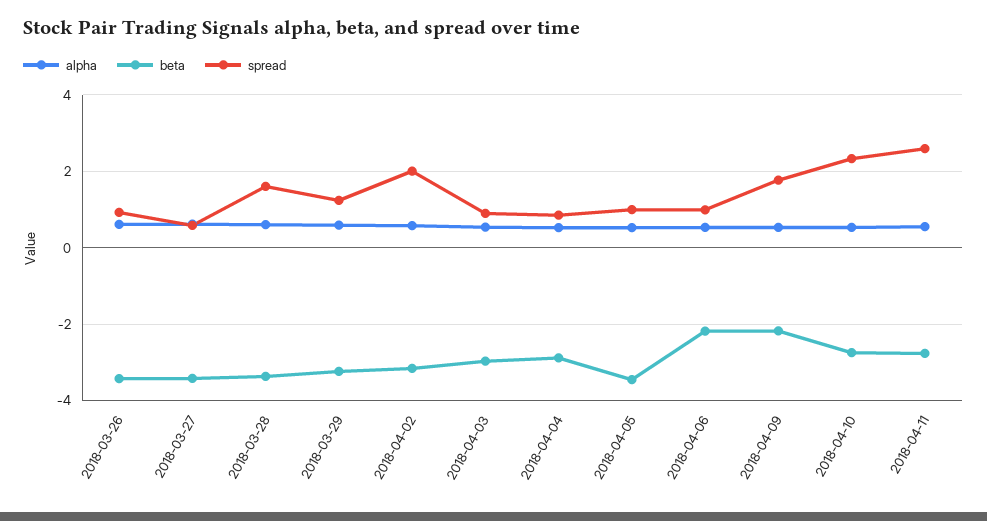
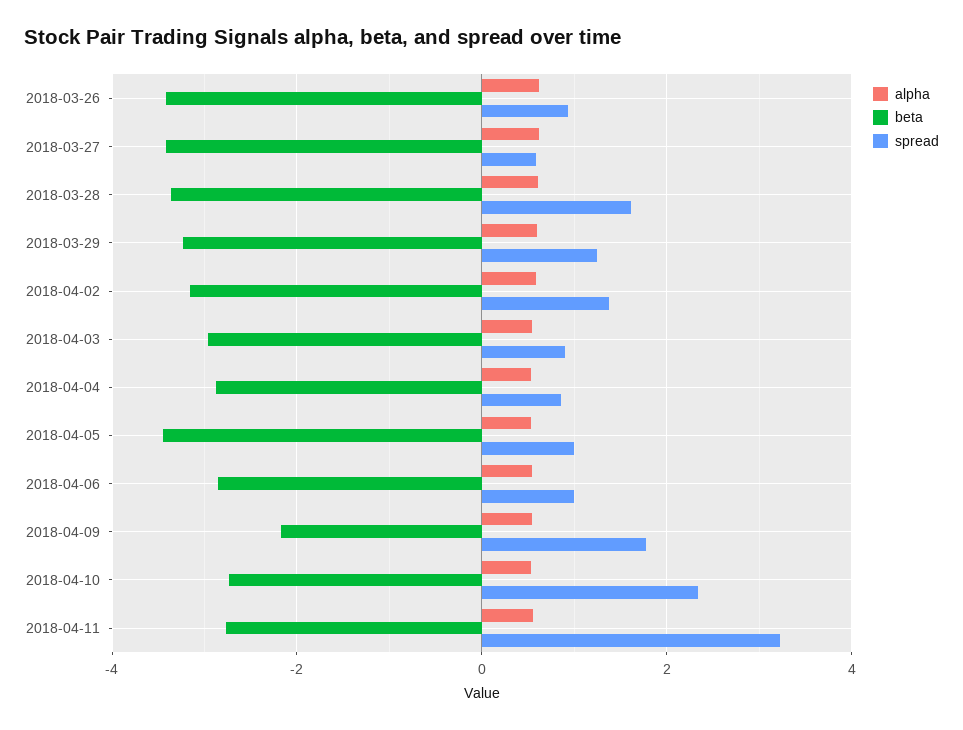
  {
    "alpha": {
      "2018-03-26": 0.6,
      "2018-03-27": 0.6,
      "2018-03-28": 0.6,
      "2018-03-29": 0.6,
      "2018-04-02": 0.6,
      "2018-04-03": 0.6,
      "2018-04-04": 0.6,
      "2018-04-05": 0.6,
      "2018-04-06": 0.6,
      "2018-04-09": 0.6,
      "2018-04-10": 0.6,
      "2018-04-11": 0.6
    },
    "beta": {
      "2018-03-26": -3.4,
      "2018-03-27": -3.4,
      "2018-03-28": -3.4,
      "2018-03-29": -3.2,
      "2018-04-02": -3.2,
      "2018-04-03": -3,
      "2018-04-04": -2.8,
      "2018-04-05": -3.4,
-     "2018-04-06": -2.2,
+     "2018-04-06": -2.8,
      "2018-04-09": -2.2,
      "2018-04-10": -2.8,
      "2018-04-11": -2.8
    },
    "spread": {
      "2018-03-26": 1,
      "2018-03-27": 0.6,
      "2018-03-28": 1.6,
      "2018-03-29": 1.2,
-     "2018-04-02": 2,
+     "2018-04-02": 1.4,
      "2018-04-03": 1,
      "2018-04-04": 0.8,
      "2018-04-05": 1,
      "2018-04-06": 1,
      "2018-04-09": 1.8,
      "2018-04-10": 2.4,
-     "2018-04-11": 2.6
+     "2018-04-11": 3.2
    }
  }

